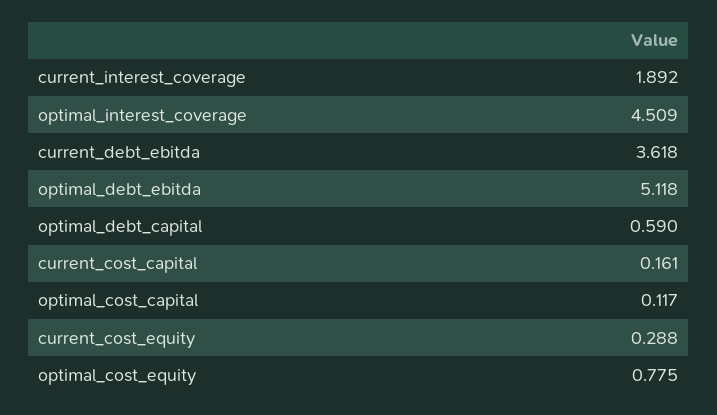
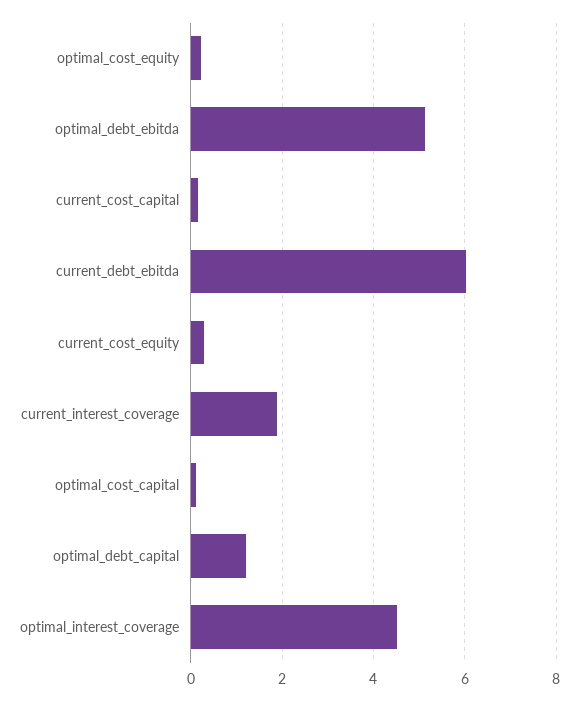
  {
    "current_interest_coverage": 1.892,
    "optimal_interest_coverage": 4.509,
-   "current_debt_ebitda": 3.618,
+   "current_debt_ebitda": 6,
    "optimal_debt_ebitda": 5.118,
-   "optimal_debt_capital": 0.59,
+   "optimal_debt_capital": 1.2,
    "current_cost_capital": 0.161,
    "optimal_cost_capital": 0.117,
    "current_cost_equity": 0.288,
-   "optimal_cost_equity": 0.775
+   "optimal_cost_equity": 0.2
  }

